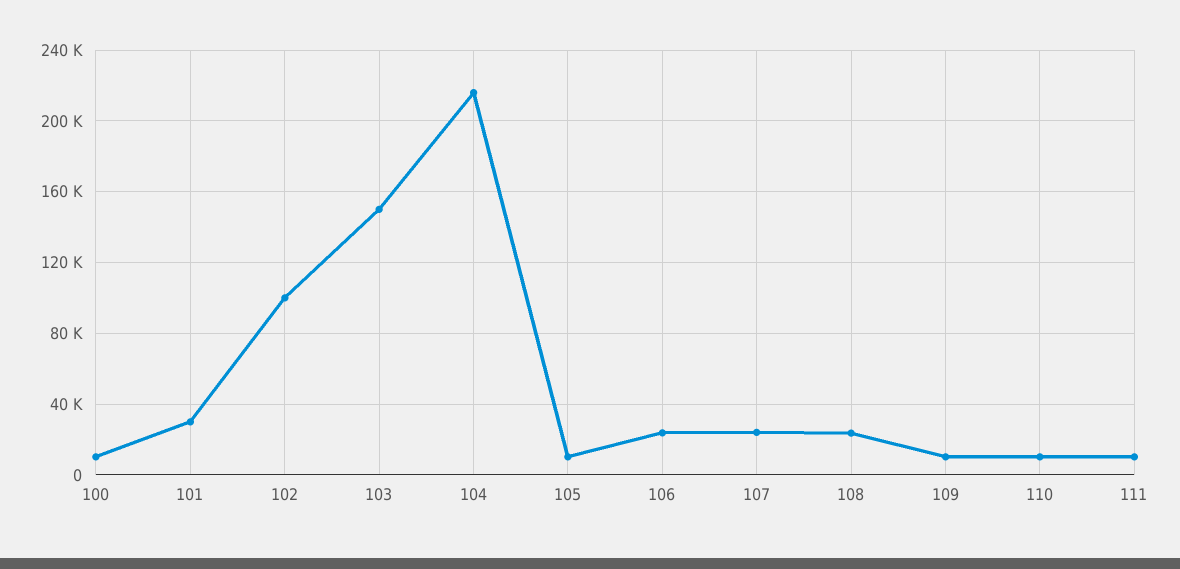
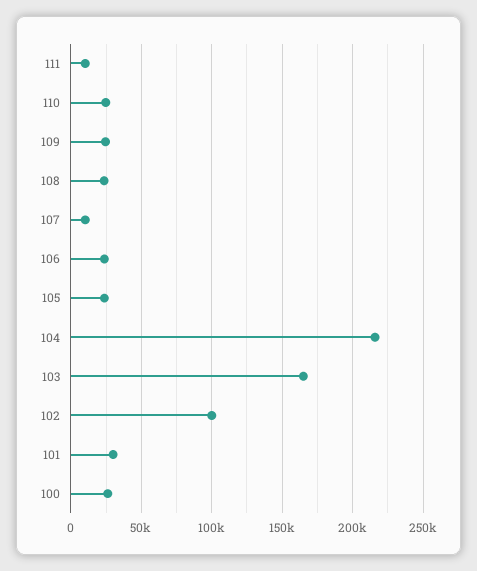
  {
-   "100": 10000,
+   "100": 25000,
    "101": 30000,
    "102": 100000,
-   "103": 150000,
+   "103": 165000,
    "104": 215000,
-   "105": 10000,
+   "105": 25000,
    "106": 25000,
-   "107": 25000,
+   "107": 10000,
    "108": 25000,
-   "109": 10000,
+   "109": 25000,
-   "110": 10000,
+   "110": 25000,
    "111": 10000
  }

